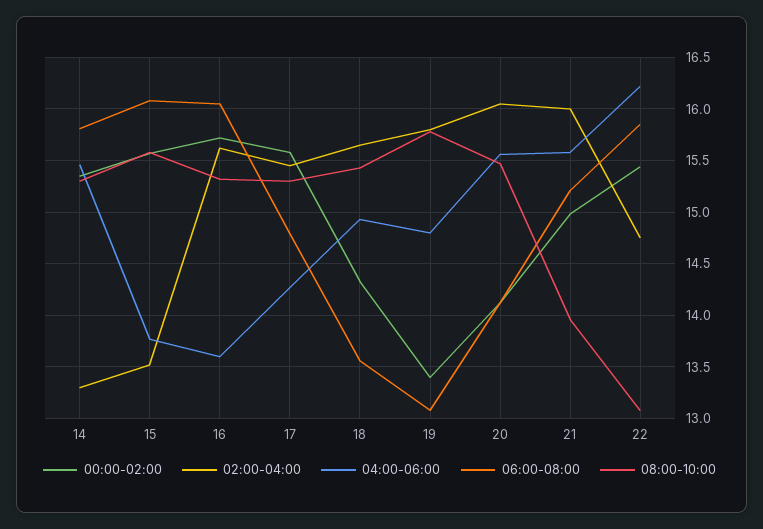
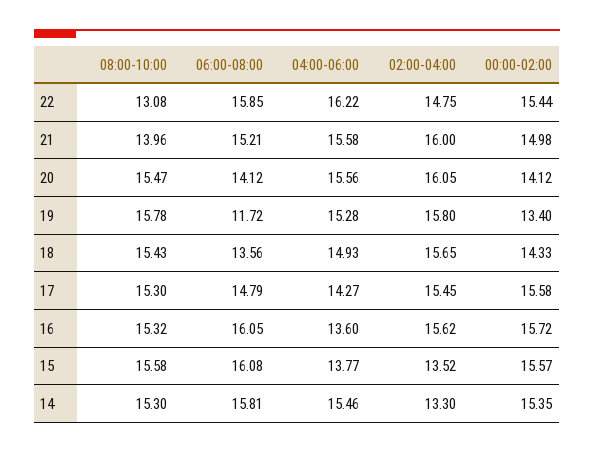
  {
    "00:00-02:00": {
      "14": 15.35,
      "15": 15.57,
      "16": 15.72,
      "17": 15.58,
      "18": 14.33,
      "19": 13.4,
      "20": 14.12,
      "21": 14.98,
      "22": 15.44
    },
    "02:00-04:00": {
      "14": 13.3,
      "15": 13.52,
      "16": 15.62,
      "17": 15.45,
      "18": 15.65,
      "19": 15.8,
      "20": 16.05,
      "21": 16,
      "22": 14.75
    },
    "04:00-06:00": {
      "14": 15.46,
      "15": 13.77,
      "16": 13.6,
      "17": 14.27,
      "18": 14.93,
-     "19": 14.8,
+     "19": 15.28,
      "20": 15.56,
      "21": 15.58,
      "22": 16.22
    },
    "06:00-08:00": {
      "14": 15.81,
      "15": 16.08,
      "16": 16.05,
      "17": 14.79,
      "18": 13.56,
-     "19": 13.1,
+     "19": 11.72,
      "20": 14.12,
      "21": 15.21,
      "22": 15.85
    },
    "08:00-10:00": {
      "14": 15.3,
      "15": 15.58,
      "16": 15.32,
      "17": 15.3,
      "18": 15.43,
      "19": 15.78,
      "20": 15.47,
      "21": 13.96,
      "22": 13.08
    }
  }

